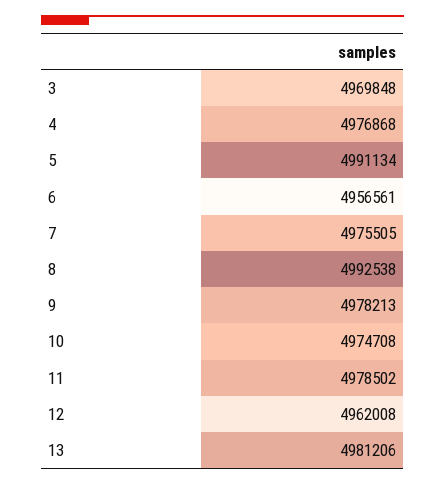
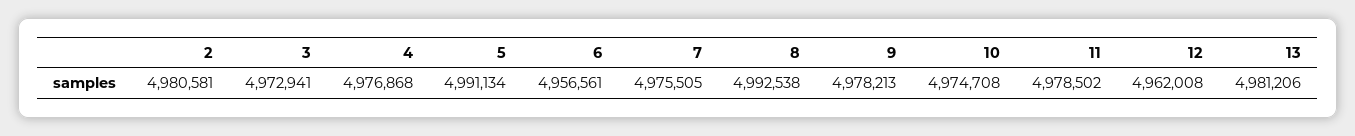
  {
-   "3": 4969848,
+   "3": 4972941,
    "4": 4976868,
    "5": 4991134,
    "6": 4956561,
    "7": 4975505,
    "8": 4992538,
    "9": 4978213,
    "10": 4974708,
    "11": 4978502,
    "12": 4962008,
-   "13": 4981206
+   "13": 4981206,
+   "2": 4980581
  }

